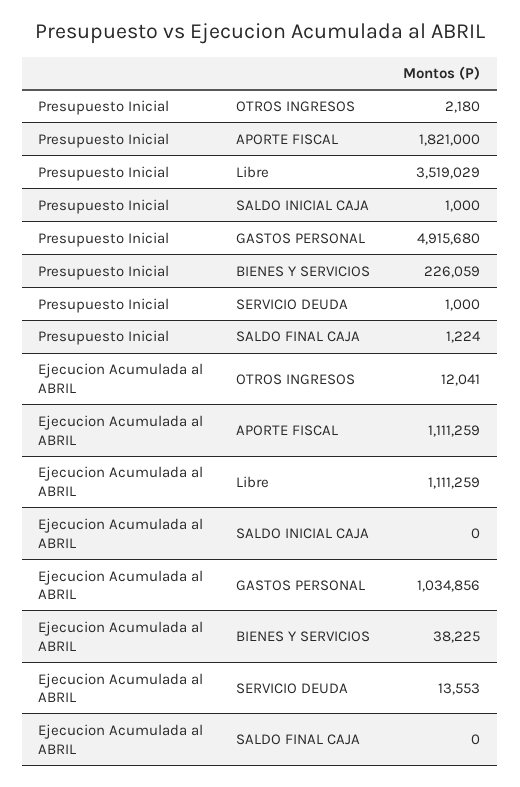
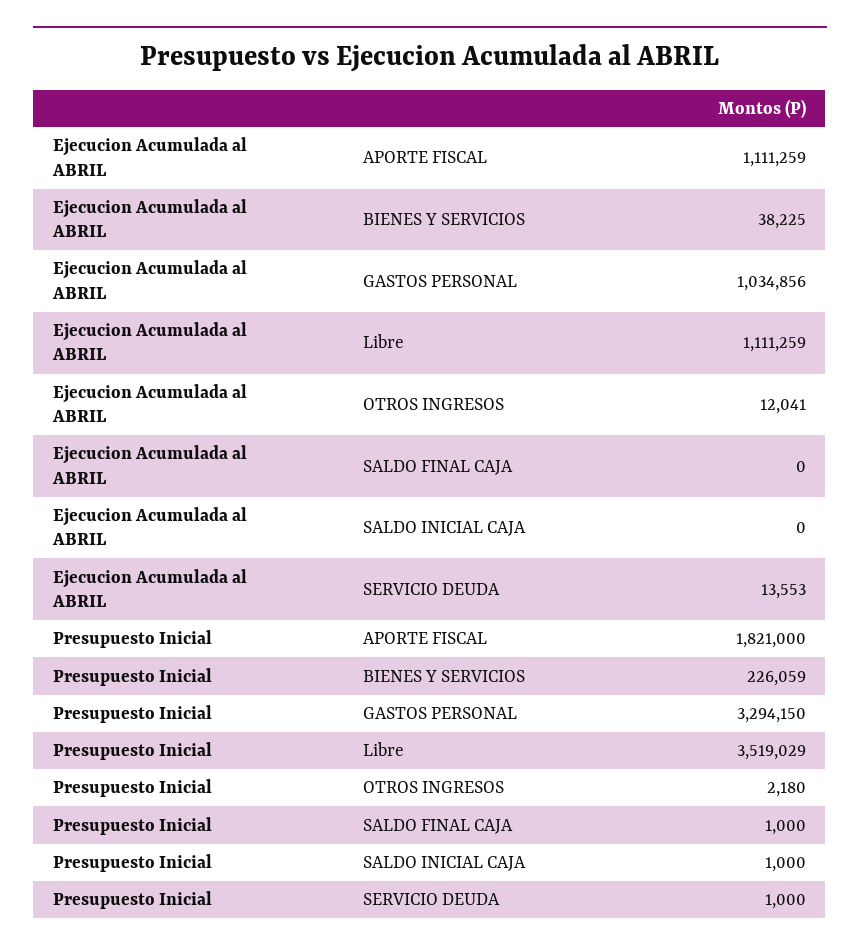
  {
    "Presupuesto Inicial": {
      "OTROS INGRESOS": 2180,
      "APORTE FISCAL": 1821000,
      "Libre": 3519029,
      "SALDO INICIAL CAJA": 1000,
-     "GASTOS PERSONAL": 4915680,
+     "GASTOS PERSONAL": 3294150,
      "BIENES Y SERVICIOS": 226059,
      "SERVICIO DEUDA": 1000,
-     "SALDO FINAL CAJA": 1224
+     "SALDO FINAL CAJA": 1000
    },
    "Ejecucion Acumulada al ABRIL": {
      "OTROS INGRESOS": 12041,
      "APORTE FISCAL": 1111259,
      "Libre": 1111259,
      "SALDO INICIAL CAJA": 0,
      "GASTOS PERSONAL": 1034856,
      "BIENES Y SERVICIOS": 38225,
      "SERVICIO DEUDA": 13553,
      "SALDO FINAL CAJA": 0
    }
  }

